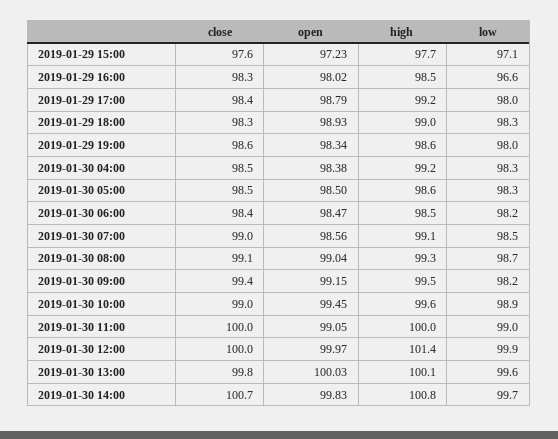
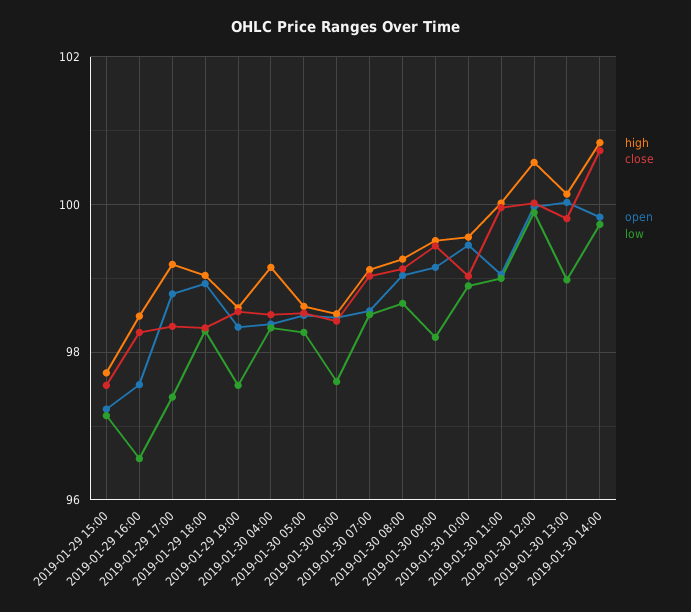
  {
    "close": {
      "2019-01-29 15:00": 97.6,
      "2019-01-29 16:00": 98.3,
      "2019-01-29 17:00": 98.4,
      "2019-01-29 18:00": 98.3,
      "2019-01-29 19:00": 98.6,
      "2019-01-30 04:00": 98.5,
      "2019-01-30 05:00": 98.5,
      "2019-01-30 06:00": 98.4,
      "2019-01-30 07:00": 99,
      "2019-01-30 08:00": 99.1,
      "2019-01-30 09:00": 99.4,
      "2019-01-30 10:00": 99,
      "2019-01-30 11:00": 100,
      "2019-01-30 12:00": 100,
      "2019-01-30 13:00": 99.8,
      "2019-01-30 14:00": 100.7
    },
    "open": {
      "2019-01-29 15:00": 97.23,
-     "2019-01-29 16:00": 98.02,
+     "2019-01-29 16:00": 97.6,
      "2019-01-29 17:00": 98.79,
      "2019-01-29 18:00": 98.93,
      "2019-01-29 19:00": 98.34,
      "2019-01-30 04:00": 98.38,
      "2019-01-30 05:00": 98.5,
      "2019-01-30 06:00": 98.47,
      "2019-01-30 07:00": 98.56,
      "2019-01-30 08:00": 99.04,
      "2019-01-30 09:00": 99.15,
      "2019-01-30 10:00": 99.45,
      "2019-01-30 11:00": 99.05,
      "2019-01-30 12:00": 99.97,
      "2019-01-30 13:00": 100.03,
      "2019-01-30 14:00": 99.83
    },
    "high": {
      "2019-01-29 15:00": 97.7,
      "2019-01-29 16:00": 98.5,
      "2019-01-29 17:00": 99.2,
      "2019-01-29 18:00": 99,
      "2019-01-29 19:00": 98.6,
      "2019-01-30 04:00": 99.2,
      "2019-01-30 05:00": 98.6,
      "2019-01-30 06:00": 98.5,
      "2019-01-30 07:00": 99.1,
      "2019-01-30 08:00": 99.3,
      "2019-01-30 09:00": 99.5,
      "2019-01-30 10:00": 99.6,
      "2019-01-30 11:00": 100,
-     "2019-01-30 12:00": 101.4,
+     "2019-01-30 12:00": 100.6,
      "2019-01-30 13:00": 100.1,
      "2019-01-30 14:00": 100.8
    },
    "low": {
      "2019-01-29 15:00": 97.1,
      "2019-01-29 16:00": 96.6,
-     "2019-01-29 17:00": 98,
+     "2019-01-29 17:00": 97.4,
      "2019-01-29 18:00": 98.3,
-     "2019-01-29 19:00": 98,
+     "2019-01-29 19:00": 97.6,
      "2019-01-30 04:00": 98.3,
      "2019-01-30 05:00": 98.3,
-     "2019-01-30 06:00": 98.2,
+     "2019-01-30 06:00": 97.6,
      "2019-01-30 07:00": 98.5,
      "2019-01-30 08:00": 98.7,
      "2019-01-30 09:00": 98.2,
      "2019-01-30 10:00": 98.9,
      "2019-01-30 11:00": 99,
      "2019-01-30 12:00": 99.9,
-     "2019-01-30 13:00": 99.6,
+     "2019-01-30 13:00": 99,
      "2019-01-30 14:00": 99.7
    }
  }

